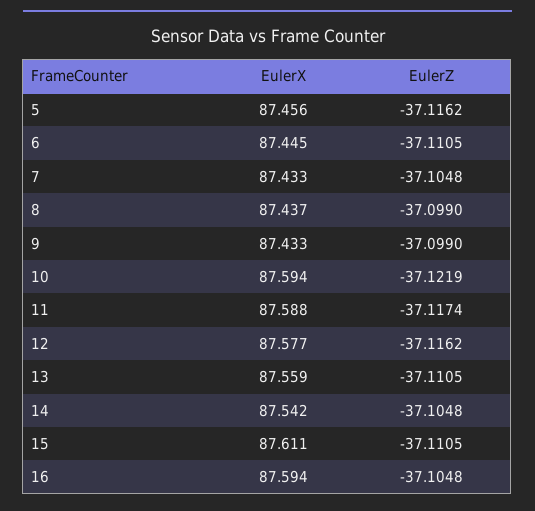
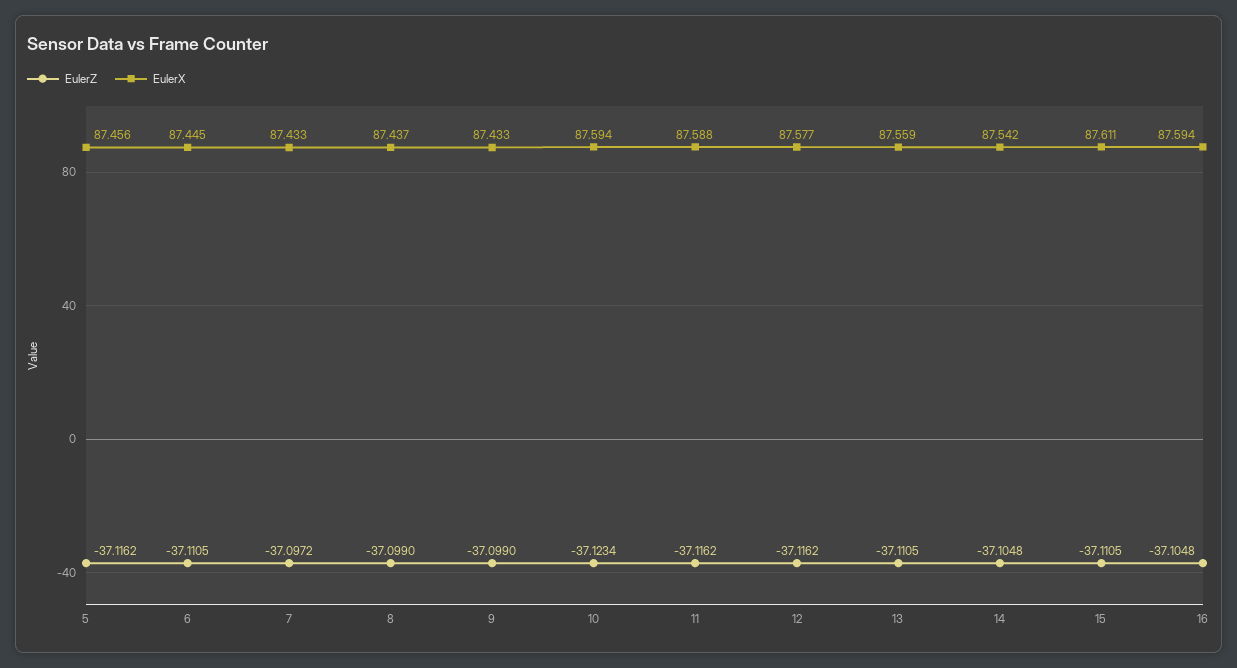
  {
    "EulerX": {
      "5": 87.456,
      "6": 87.445,
      "7": 87.433,
      "8": 87.437,
      "9": 87.433,
      "10": 87.594,
      "11": 87.588,
      "12": 87.577,
      "13": 87.559,
      "14": 87.542,
      "15": 87.611,
      "16": 87.594
    },
    "EulerZ": {
      "5": -37.1162,
      "6": -37.1105,
-     "7": -37.1048,
+     "7": -37.0972,
      "8": -37.099,
      "9": -37.099,
-     "10": -37.1219,
+     "10": -37.1234,
-     "11": -37.1174,
+     "11": -37.1162,
      "12": -37.1162,
      "13": -37.1105,
      "14": -37.1048,
      "15": -37.1105,
      "16": -37.1048
    }
  }

